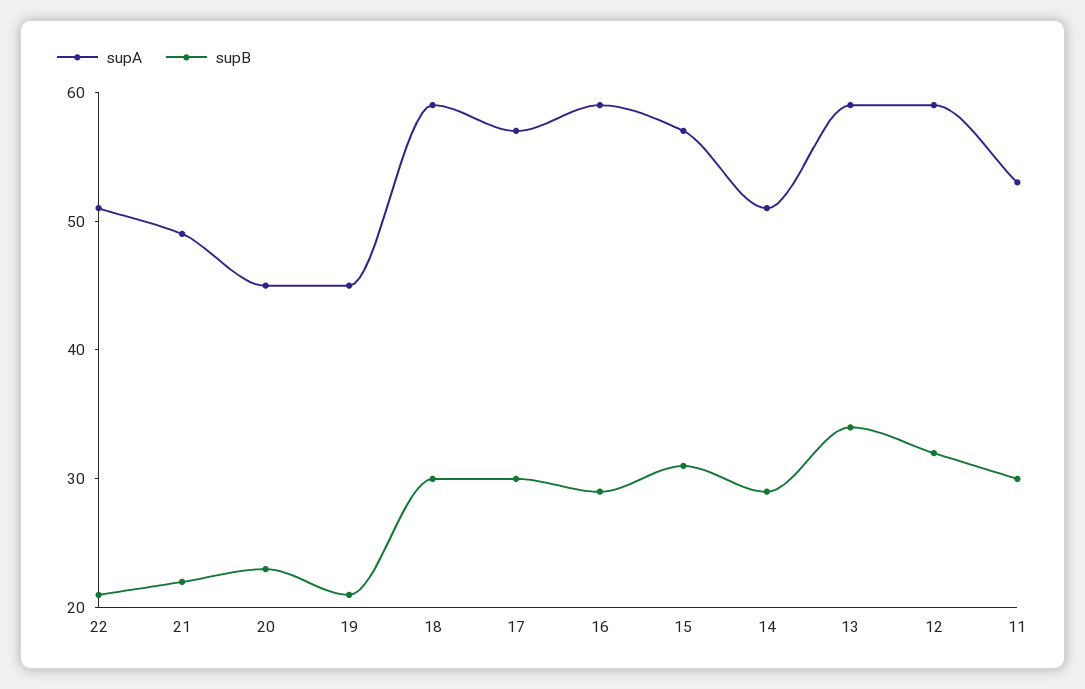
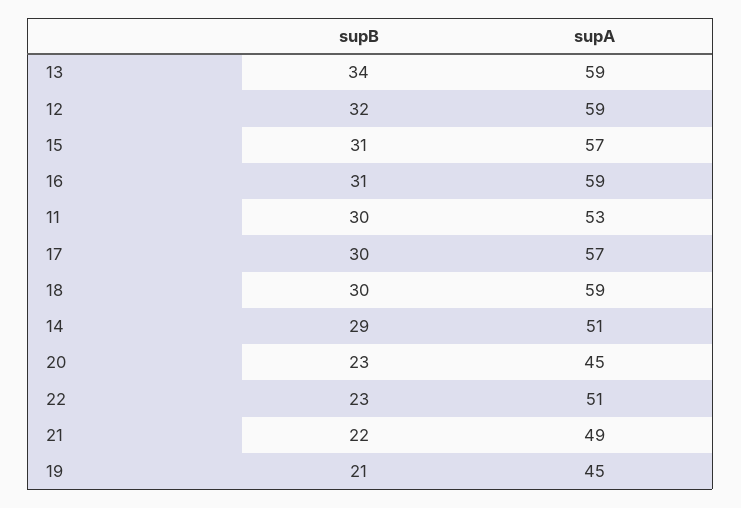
  {
    "supA": {
      "22": 51,
      "21": 49,
      "20": 45,
      "19": 45,
      "18": 59,
      "17": 57,
      "16": 59,
      "15": 57,
      "14": 51,
      "13": 59,
      "12": 59,
      "11": 53
    },
    "supB": {
-     "22": 21,
+     "22": 23,
      "21": 22,
      "20": 23,
      "19": 21,
      "18": 30,
      "17": 30,
-     "16": 29,
+     "16": 31,
      "15": 31,
      "14": 29,
      "13": 34,
      "12": 32,
      "11": 30
    }
  }

